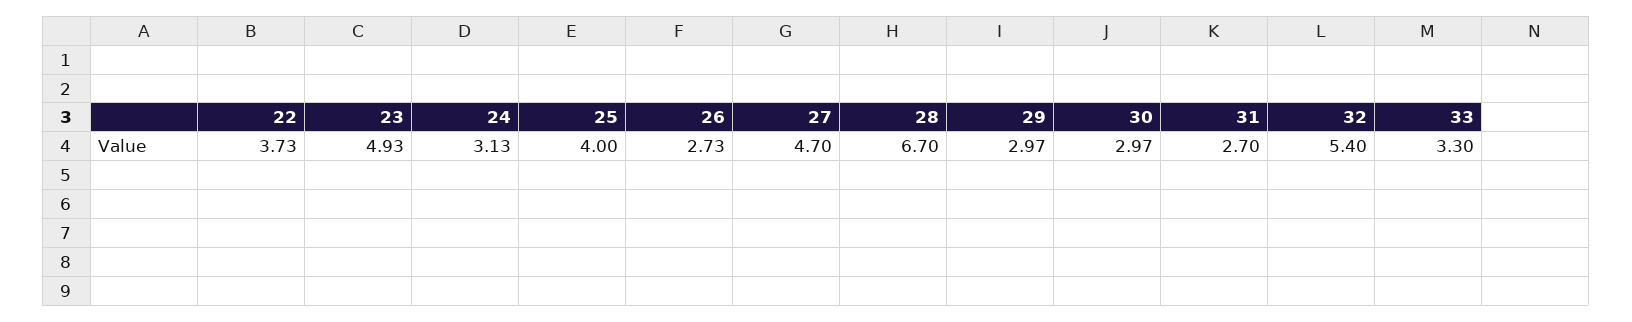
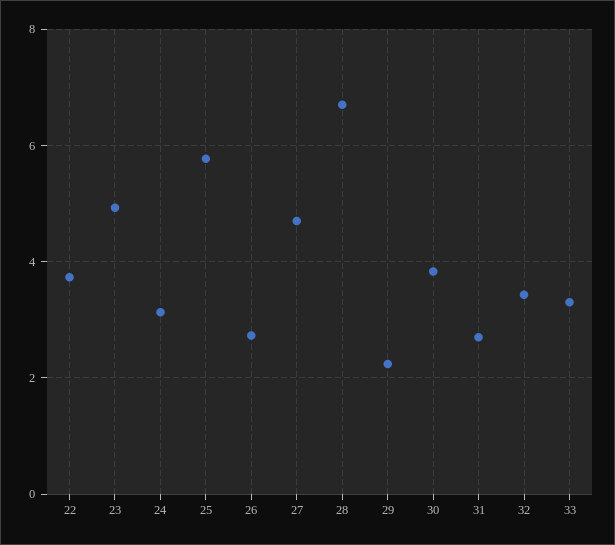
  {
    "22": 3.73,
    "23": 4.93,
    "24": 3.13,
-   "25": 4,
+   "25": 5.8,
    "26": 2.73,
    "27": 4.7,
    "28": 6.7,
-   "29": 2.97,
+   "29": 2.2,
-   "30": 2.97,
+   "30": 3.8,
    "31": 2.7,
-   "32": 5.4,
+   "32": 3.4,
    "33": 3.3
  }

